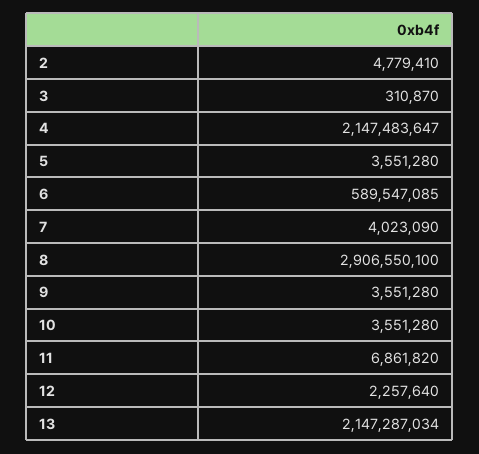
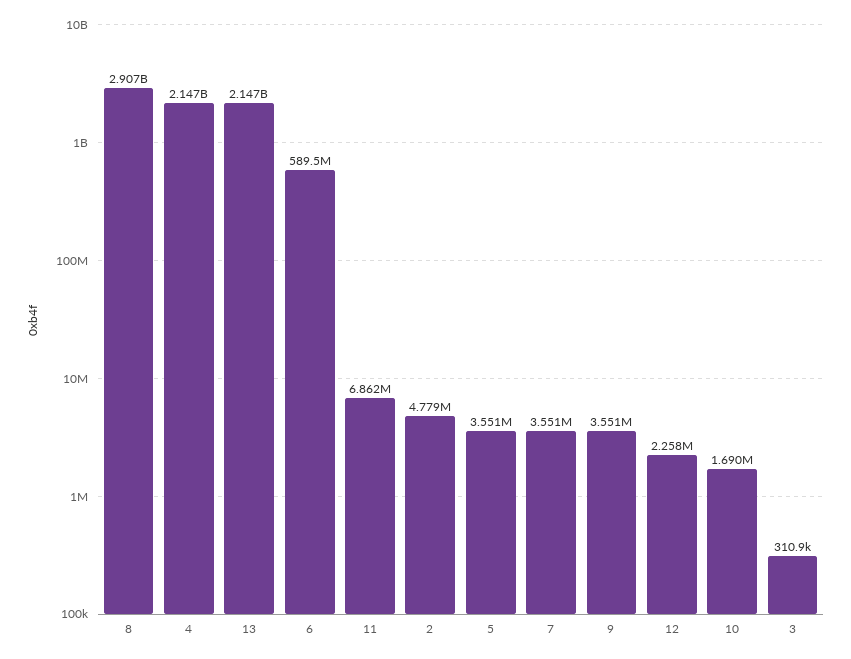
  {
    "2": 4779410,
    "3": 310870,
    "4": 2147483647,
    "5": 3551280,
    "6": 589547085,
-   "7": 4023090,
+   "7": 3551000,
    "8": 2906550100,
    "9": 3551280,
-   "10": 3551280,
+   "10": 1690000,
    "11": 6861820,
    "12": 2257640,
    "13": 2147287034
  }

